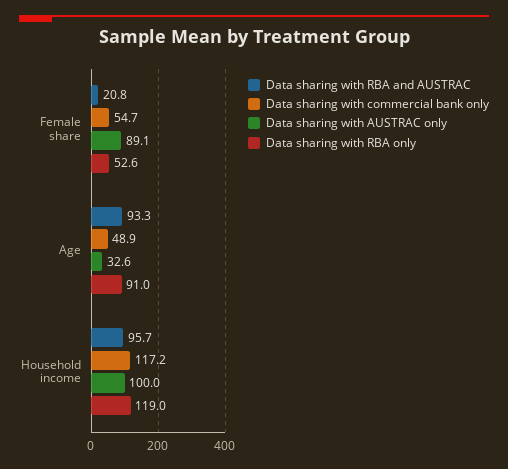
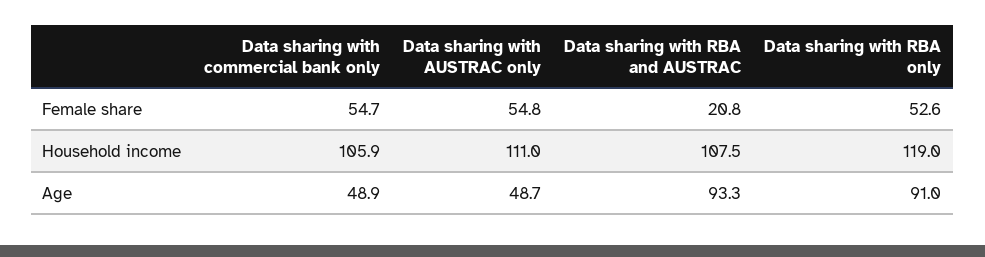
  {
    "Data sharing with RBA and AUSTRAC": {
      "Female share": 20.8,
      "Age": 93.3,
-     "Household income": 95.7
+     "Household income": 107.5
    },
    "Data sharing with commercial bank only": {
      "Female share": 54.7,
      "Age": 48.9,
-     "Household income": 117.2
+     "Household income": 105.9
    },
    "Data sharing with AUSTRAC only": {
-     "Female share": 89.1,
+     "Female share": 54.8,
-     "Age": 32.6,
+     "Age": 48.7,
-     "Household income": 100
+     "Household income": 111
    },
    "Data sharing with RBA only": {
      "Female share": 52.6,
      "Age": 91,
      "Household income": 119
    }
  }

